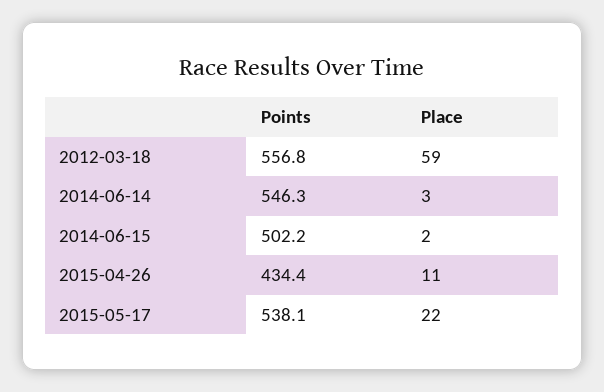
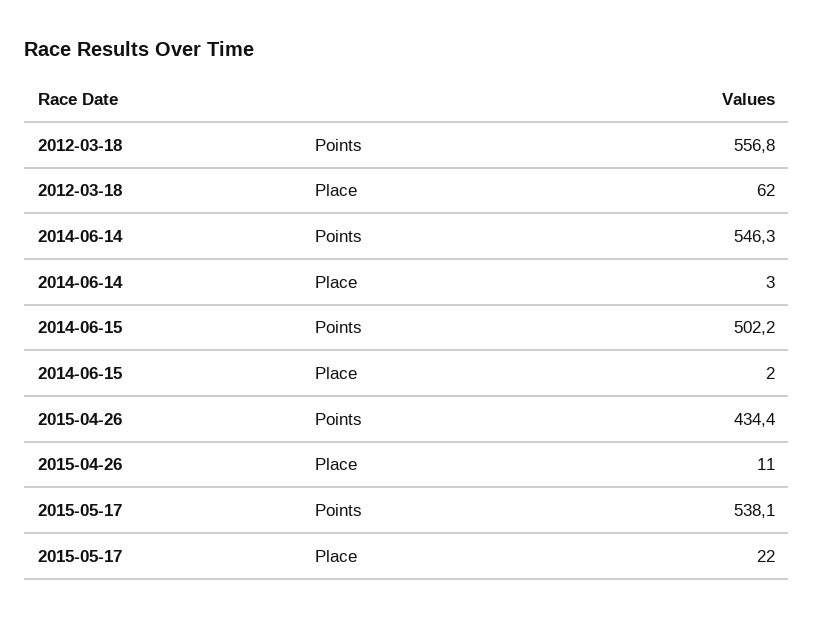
  {
    "Points": {
      "2012-03-18": 556.8,
      "2014-06-14": 546.3,
      "2014-06-15": 502.2,
      "2015-04-26": 434.4,
      "2015-05-17": 538.1
    },
    "Place": {
-     "2012-03-18": 59,
+     "2012-03-18": 62,
      "2014-06-14": 3,
      "2014-06-15": 2,
      "2015-04-26": 11,
      "2015-05-17": 22
    }
  }

